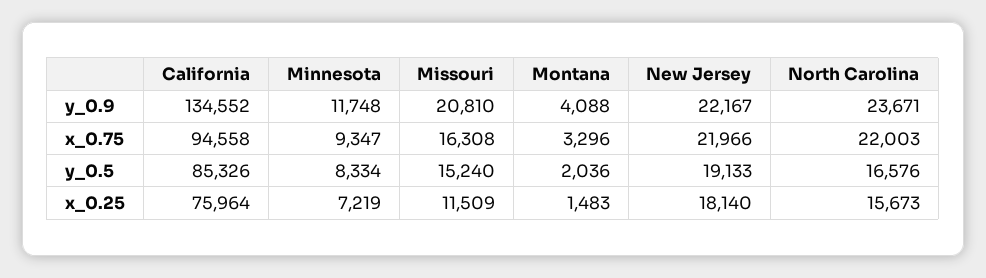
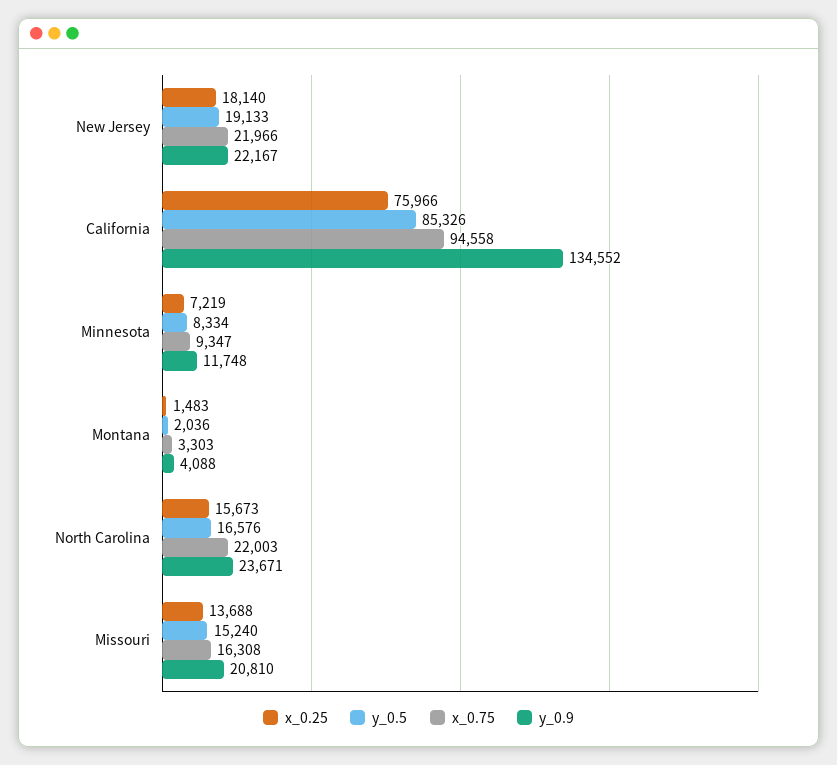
  {
    "y_0.9": {
      "California": 134552,
      "Minnesota": 11748,
      "Missouri": 20810,
      "Montana": 4088,
      "New Jersey": 22167,
      "North Carolina": 23671
    },
    "x_0.75": {
      "California": 94558,
      "Minnesota": 9347,
      "Missouri": 16308,
-     "Montana": 3296,
+     "Montana": 3303,
      "New Jersey": 21966,
      "North Carolina": 22003
    },
    "y_0.5": {
      "California": 85326,
      "Minnesota": 8334,
      "Missouri": 15240,
      "Montana": 2036,
      "New Jersey": 19133,
      "North Carolina": 16576
    },
    "x_0.25": {
-     "California": 75964,
+     "California": 75966,
      "Minnesota": 7219,
-     "Missouri": 11509,
+     "Missouri": 13688,
      "Montana": 1483,
      "New Jersey": 18140,
      "North Carolina": 15673
    }
  }

